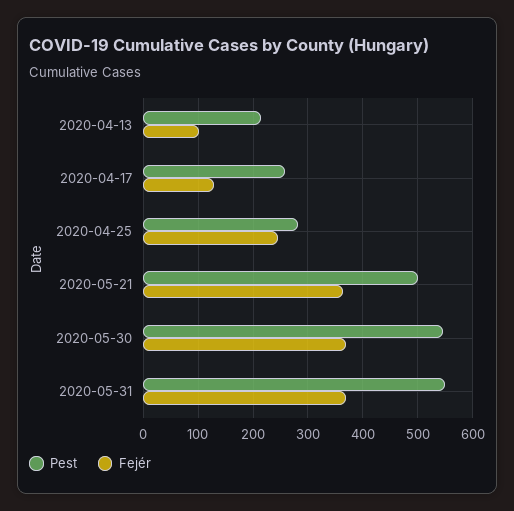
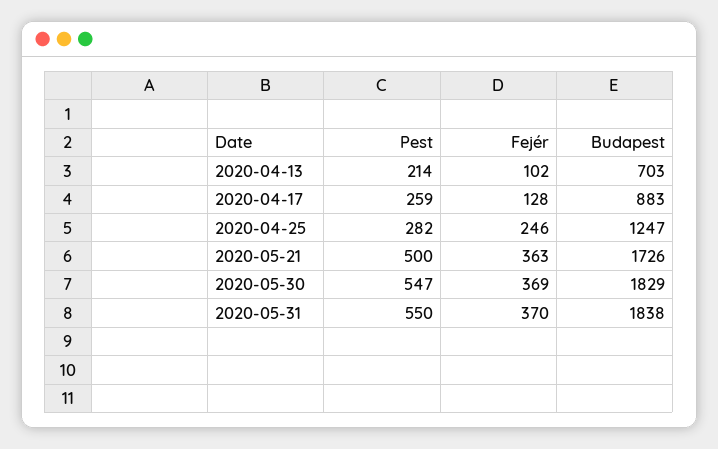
  {
    "Pest": {
      "2020-04-13": 214,
      "2020-04-17": 259,
      "2020-04-25": 282,
      "2020-05-21": 500,
      "2020-05-30": 547,
      "2020-05-31": 550
    },
    "Fejér": {
      "2020-04-13": 102,
      "2020-04-17": 128,
      "2020-04-25": 246,
      "2020-05-21": 363,
      "2020-05-30": 369,
      "2020-05-31": 370
-   }
+   },
+   "Budapest": {
+     "2020-04-13": 703,
+     "2020-04-17": 883,
+     "2020-04-25": 1247,
+     "2020-05-21": 1726,
+     "2020-05-30": 1829,
+     "2020-05-31": 1838
+   }
  }

